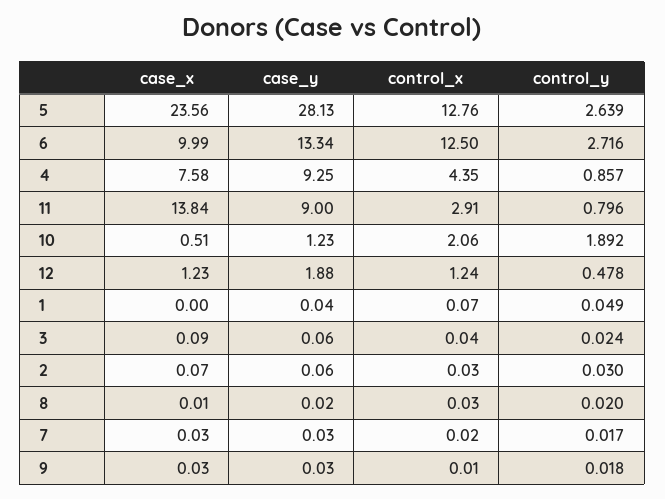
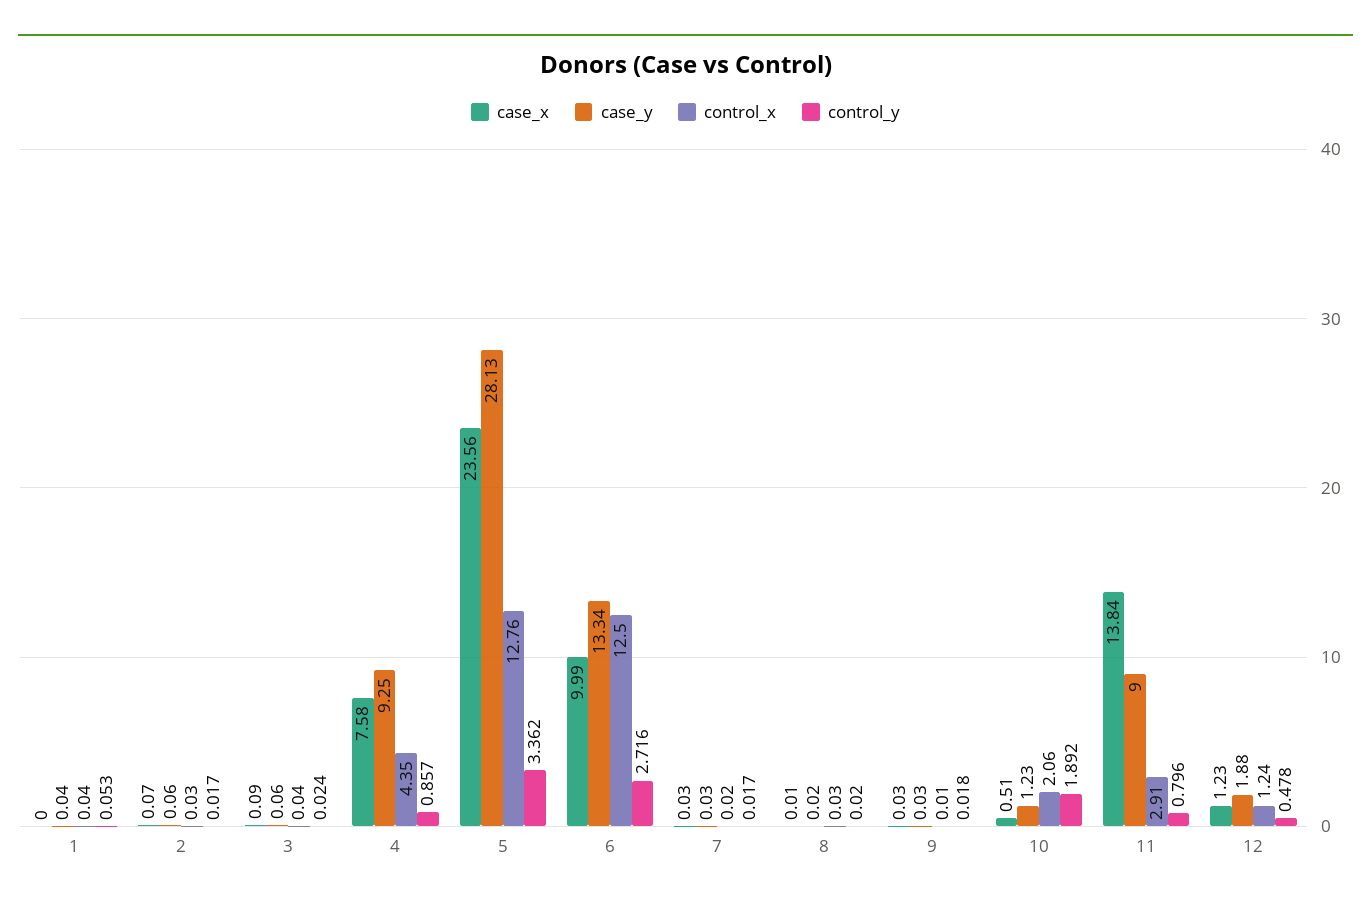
  {
    "case_x": {
      "5": 23.56,
      "6": 9.99,
      "4": 7.58,
      "11": 13.84,
      "10": 0.51,
      "12": 1.23,
      "1": 0,
      "3": 0.09,
      "2": 0.07,
      "8": 0.01,
      "7": 0.03,
      "9": 0.03
    },
    "case_y": {
      "5": 28.13,
      "6": 13.34,
      "4": 9.25,
      "11": 9,
      "10": 1.23,
      "12": 1.88,
      "1": 0.04,
      "3": 0.06,
      "2": 0.06,
      "8": 0.02,
      "7": 0.03,
      "9": 0.03
    },
    "control_x": {
      "5": 12.76,
      "6": 12.5,
      "4": 4.35,
      "11": 2.91,
      "10": 2.06,
      "12": 1.24,
-     "1": 0.07,
+     "1": 0.04,
      "3": 0.04,
      "2": 0.03,
      "8": 0.03,
      "7": 0.02,
      "9": 0.01
    },
    "control_y": {
-     "5": 2.639,
+     "5": 3.362,
      "6": 2.716,
      "4": 0.857,
      "11": 0.796,
      "10": 1.892,
      "12": 0.478,
-     "1": 0.049,
+     "1": 0.053,
      "3": 0.024,
-     "2": 0.03,
+     "2": 0.017,
      "8": 0.02,
      "7": 0.017,
      "9": 0.018
    }
  }

